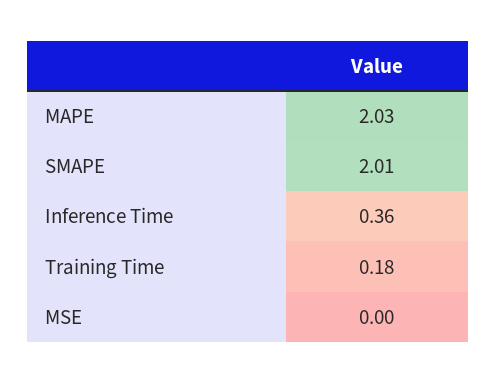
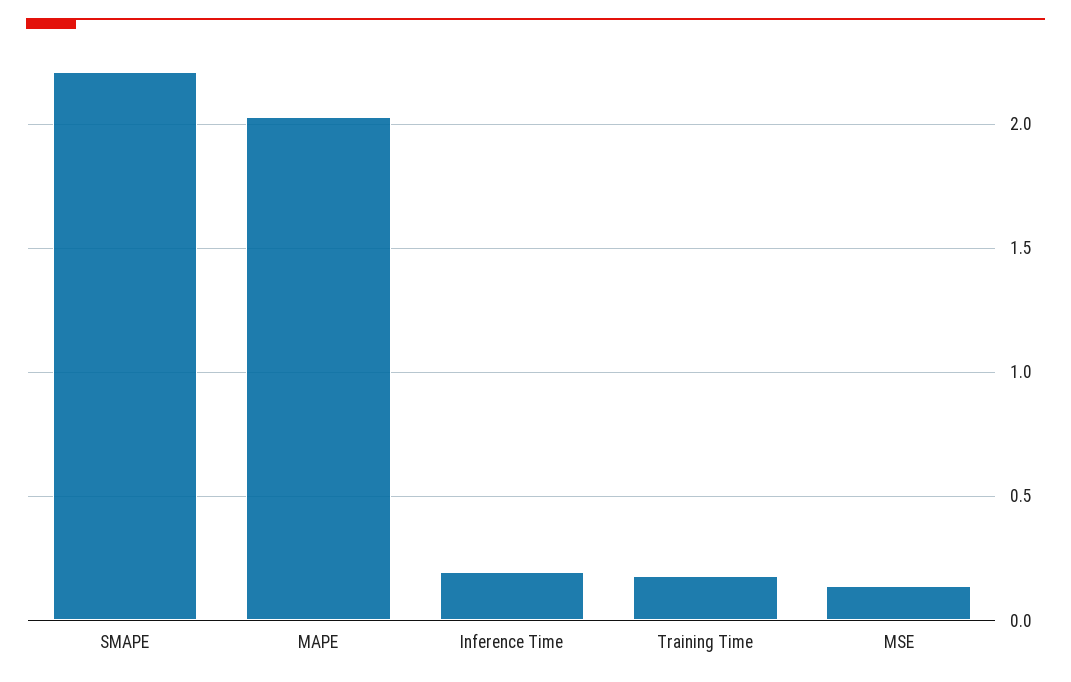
  {
    "MAPE": 2.03,
-   "SMAPE": 2.01,
+   "SMAPE": 2.2,
-   "Inference Time": 0.36,
+   "Inference Time": 0.2,
    "Training Time": 0.18,
-   "MSE": 0
+   "MSE": 0.15
  }

